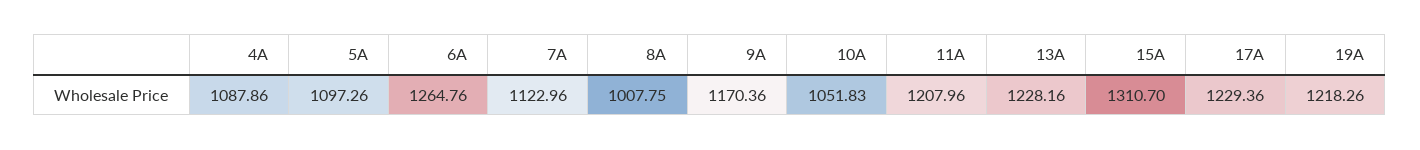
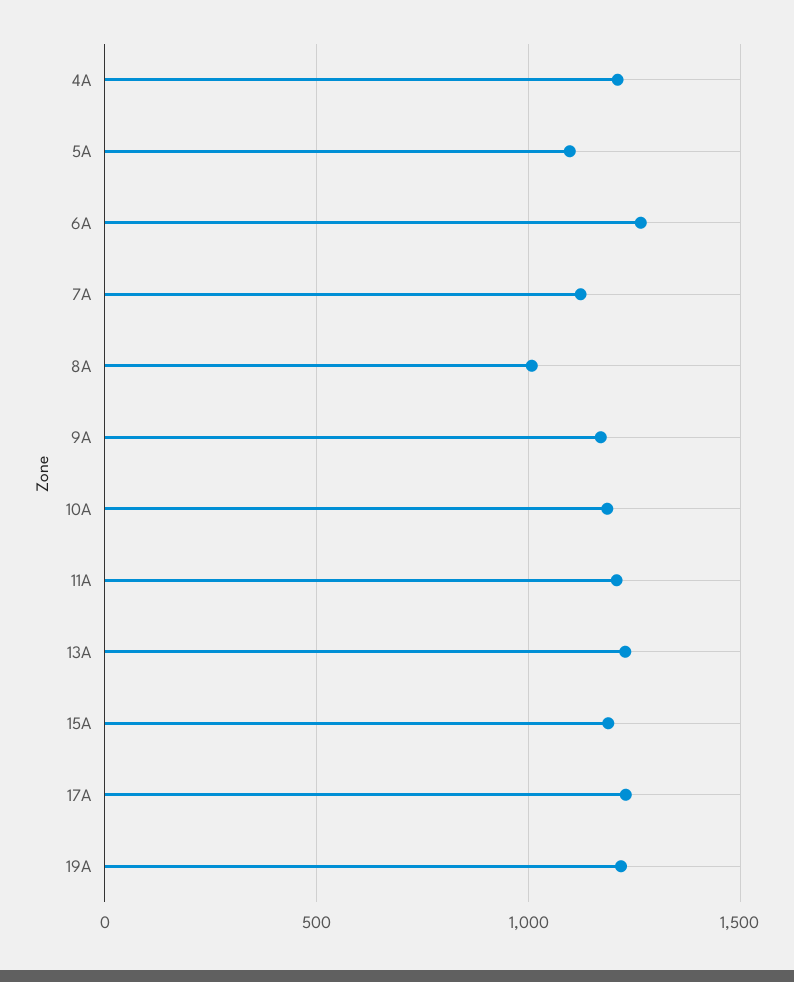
  {
-   "4A": 1087.86,
+   "4A": 1200,
    "5A": 1097.26,
    "6A": 1264.76,
    "7A": 1122.96,
    "8A": 1007.75,
    "9A": 1170.36,
-   "10A": 1051.83,
+   "10A": 1200,
    "11A": 1207.96,
    "13A": 1228.16,
-   "15A": 1310.7,
+   "15A": 1200,
    "17A": 1229.36,
    "19A": 1218.26
  }

